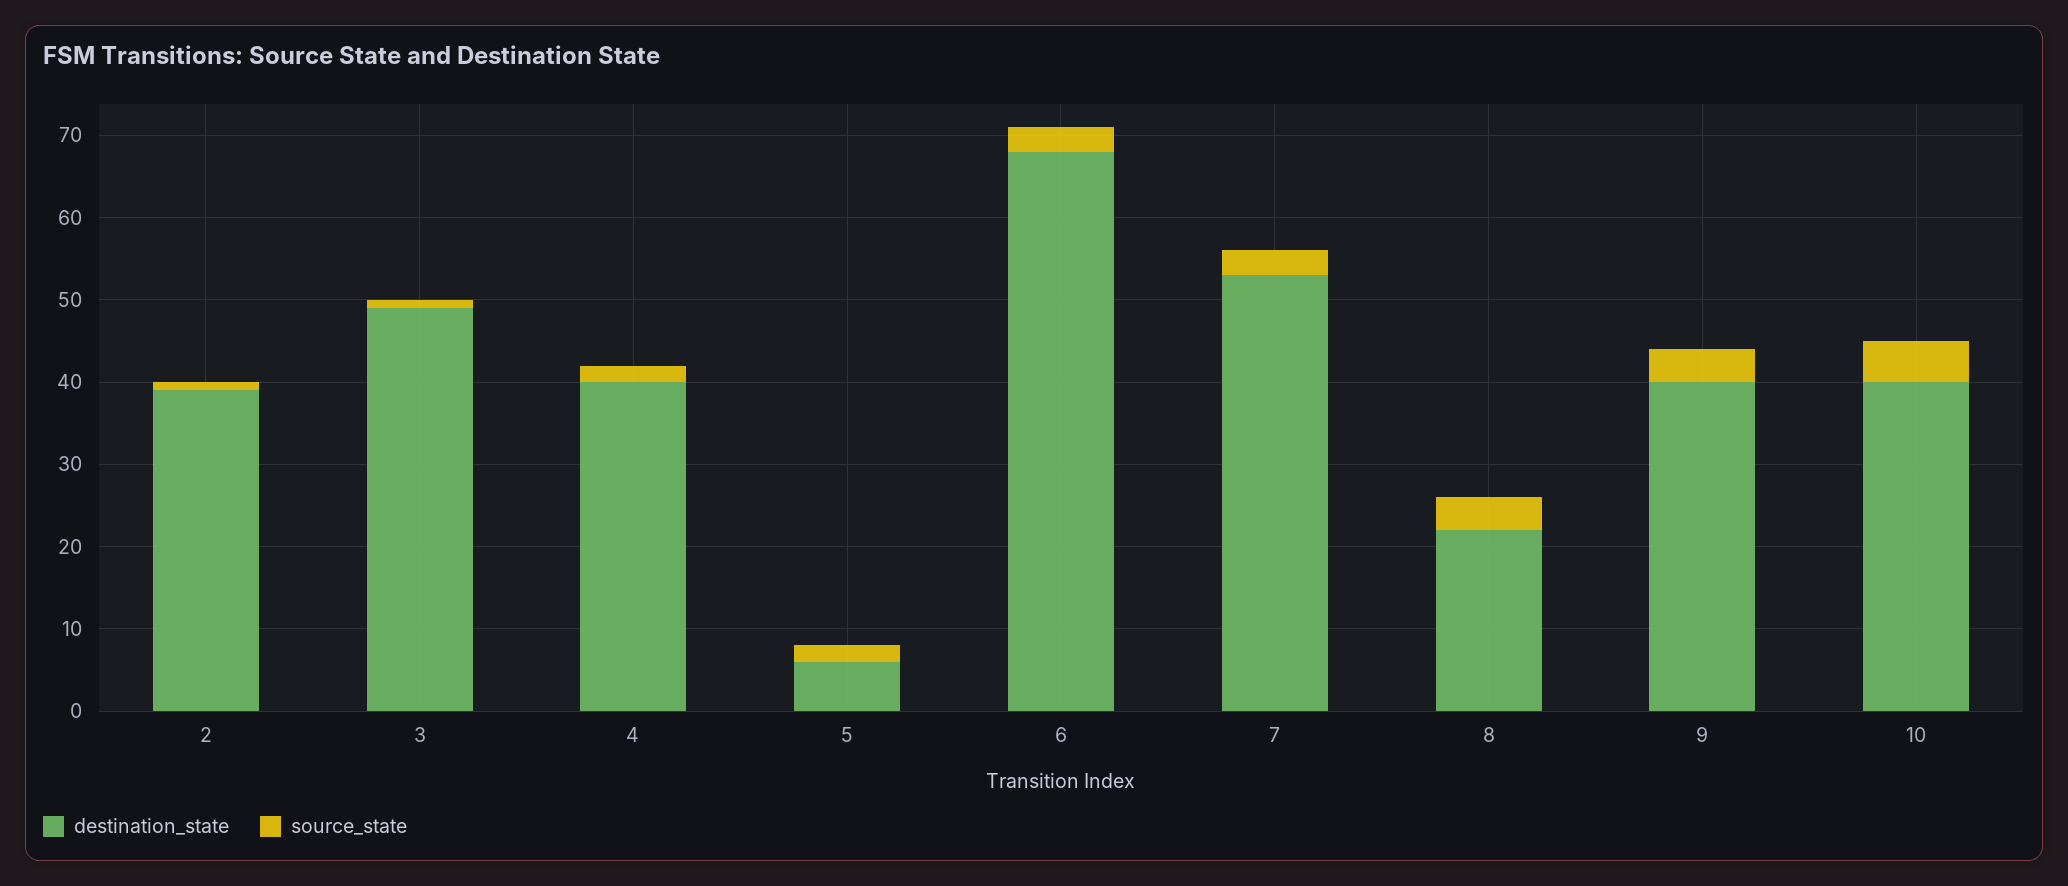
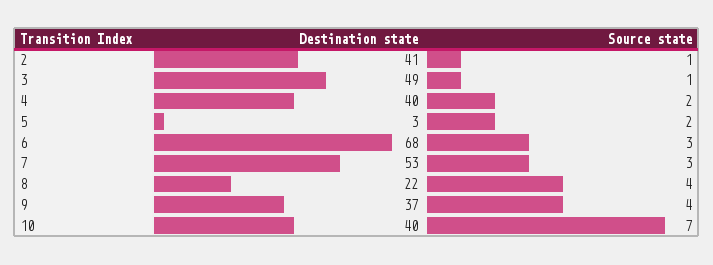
  {
    "destination_state": {
-     "2": 39,
+     "2": 41,
      "3": 49,
      "4": 40,
-     "5": 6,
+     "5": 3,
      "6": 68,
      "7": 53,
      "8": 22,
-     "9": 40,
+     "9": 37,
      "10": 40
    },
    "source_state": {
      "2": 1,
      "3": 1,
      "4": 2,
      "5": 2,
      "6": 3,
      "7": 3,
      "8": 4,
      "9": 4,
-     "10": 5
+     "10": 7
    }
  }

